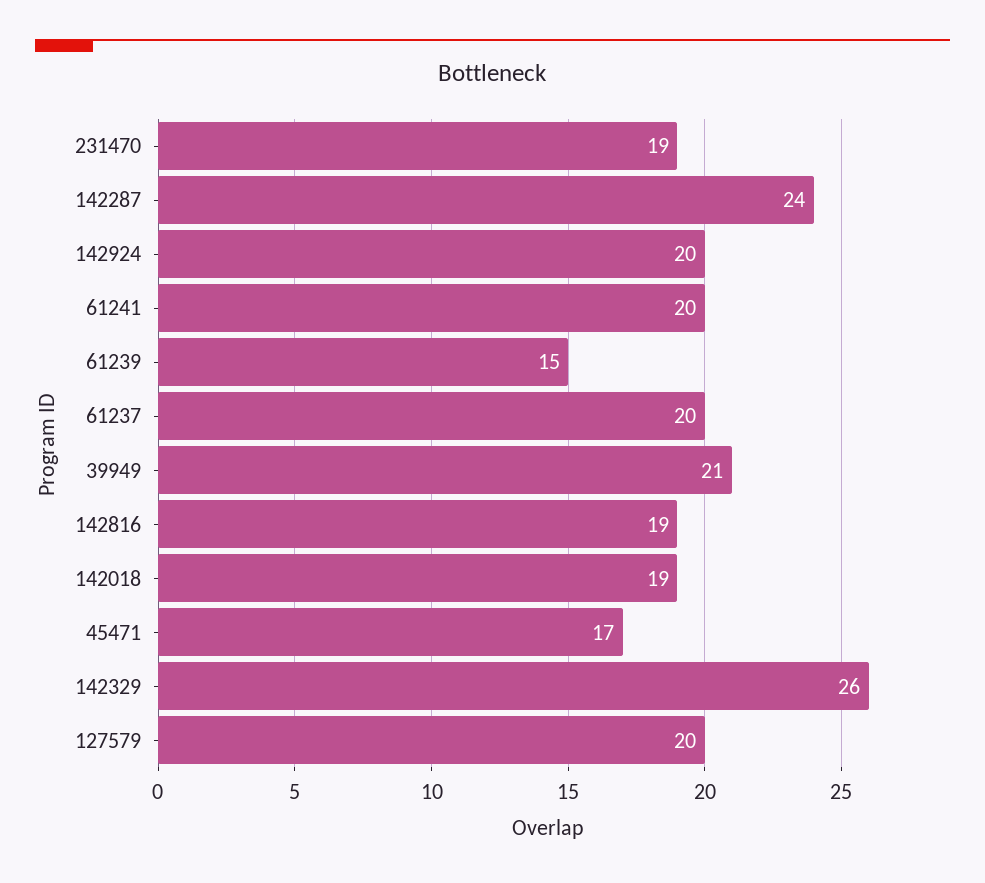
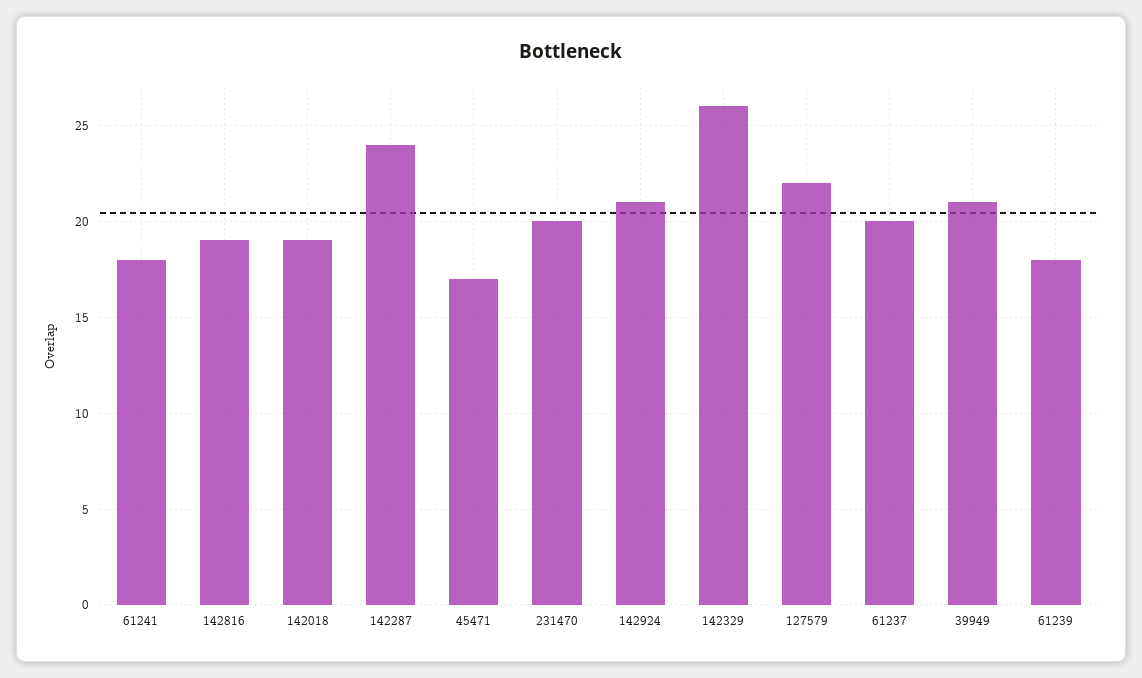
  {
-   "231470": 19,
+   "231470": 20,
    "142287": 24,
-   "142924": 20,
+   "142924": 21,
-   "61241": 20,
+   "61241": 18,
-   "61239": 15,
+   "61239": 18,
    "61237": 20,
    "39949": 21,
    "142816": 19,
    "142018": 19,
    "45471": 17,
    "142329": 26,
-   "127579": 20
+   "127579": 22
  }

